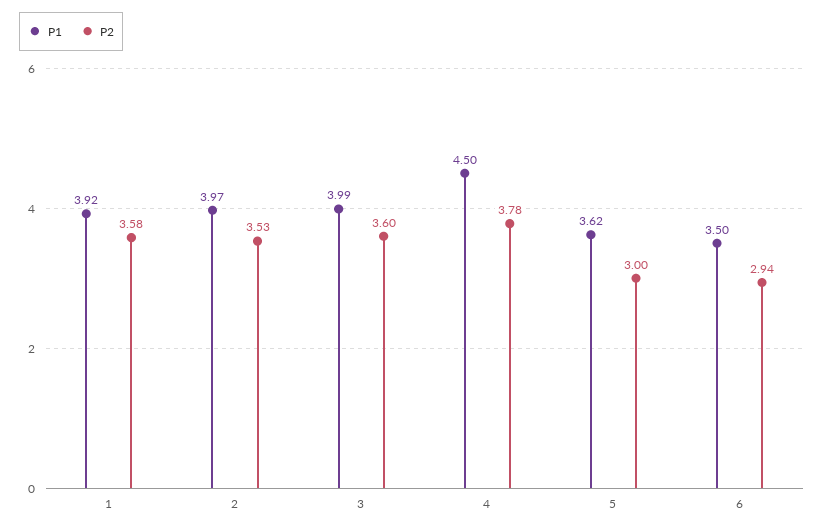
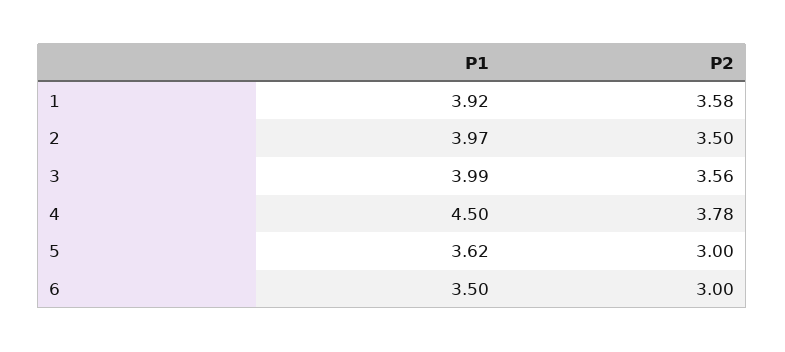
  {
    "P1": {
      "1": 3.92,
      "2": 3.97,
      "3": 3.99,
      "4": 4.5,
      "5": 3.62,
      "6": 3.5
    },
    "P2": {
      "1": 3.58,
-     "2": 3.53,
+     "2": 3.5,
-     "3": 3.6,
+     "3": 3.56,
      "4": 3.78,
      "5": 3,
-     "6": 2.94
+     "6": 3
    }
  }

